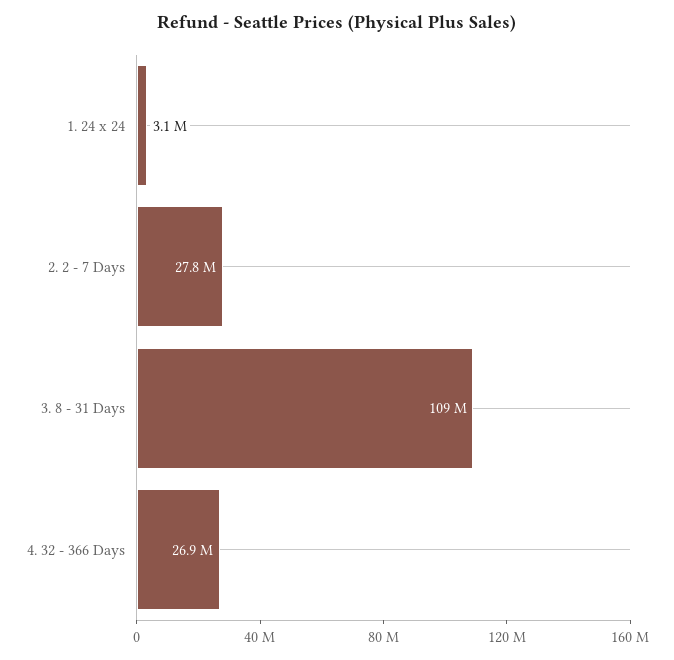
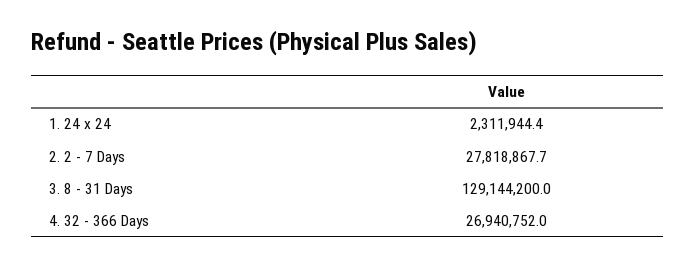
  {
-   "1. 24 x 24": 3100000,
+   "1. 24 x 24": 2311944.4,
    "2. 2 - 7 Days": 27818867.7,
-   "3. 8 - 31 Days": 109000000,
+   "3. 8 - 31 Days": 129144200,
    "4. 32 - 366 Days": 26940752
  }

